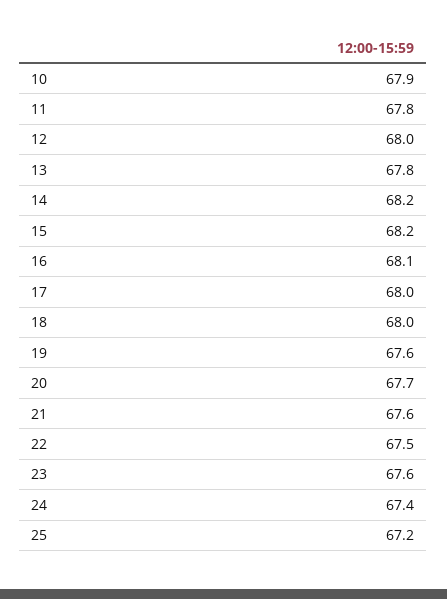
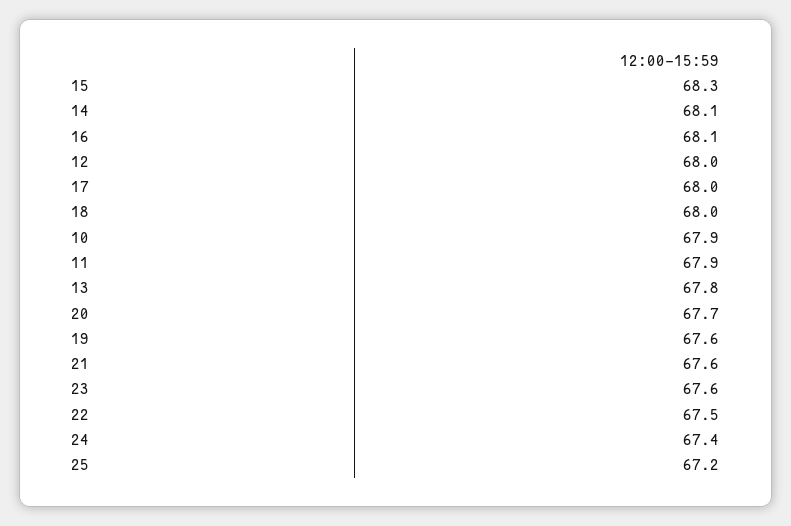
  {
    "10": 67.9,
-   "11": 67.8,
+   "11": 67.9,
    "12": 68,
    "13": 67.8,
-   "14": 68.2,
+   "14": 68.1,
-   "15": 68.2,
+   "15": 68.3,
    "16": 68.1,
    "17": 68,
    "18": 68,
    "19": 67.6,
    "20": 67.7,
    "21": 67.6,
    "22": 67.5,
    "23": 67.6,
    "24": 67.4,
    "25": 67.2
  }

